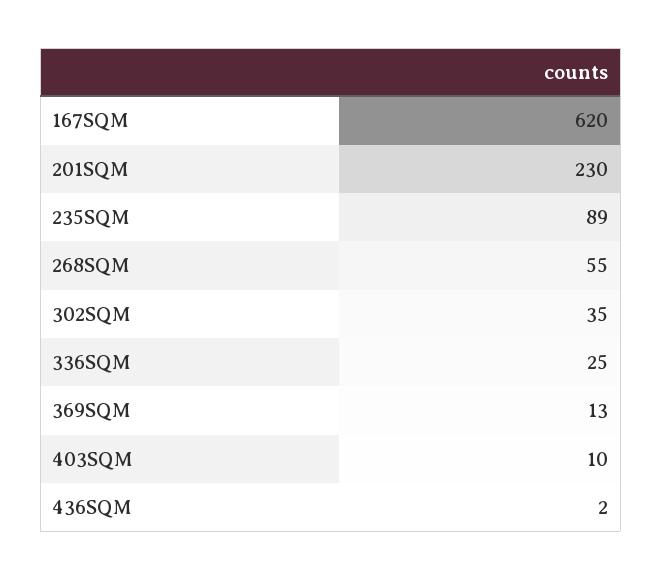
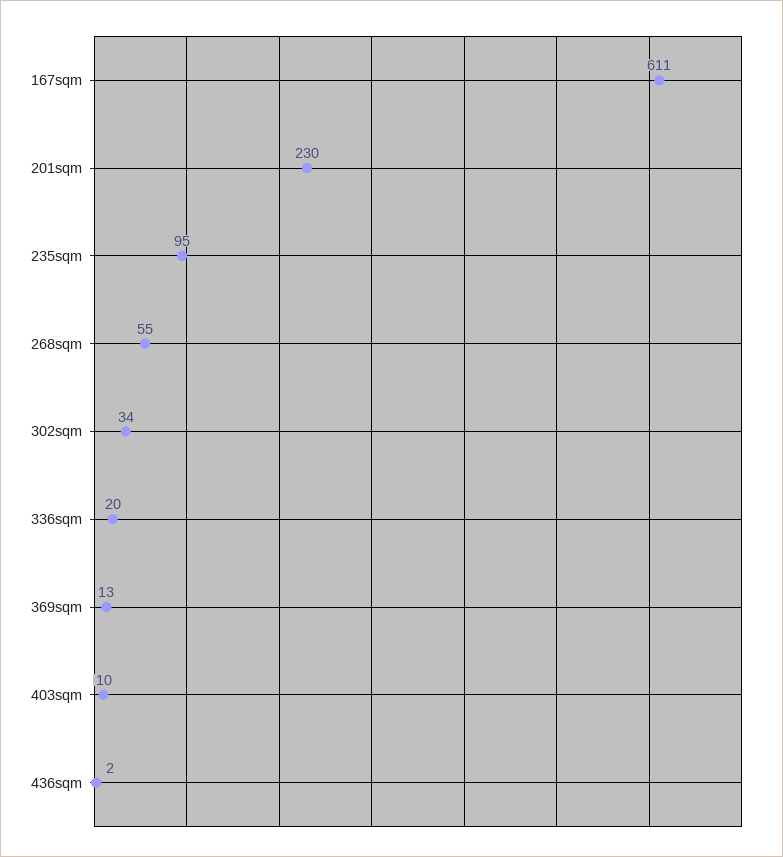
  {
-   "167SQM": 620,
+   "167SQM": 611,
    "201SQM": 230,
-   "235SQM": 89,
+   "235SQM": 95,
    "268SQM": 55,
-   "302SQM": 35,
+   "302SQM": 34,
-   "336SQM": 25,
+   "336SQM": 20,
    "369SQM": 13,
    "403SQM": 10,
    "436SQM": 2
  }

